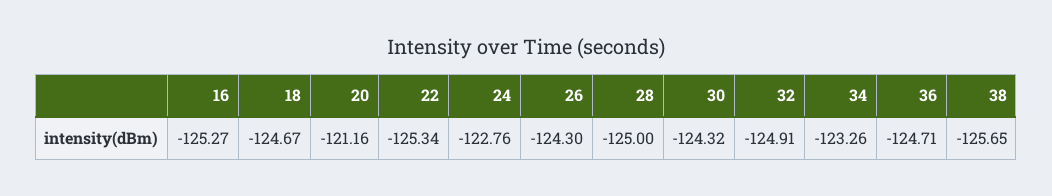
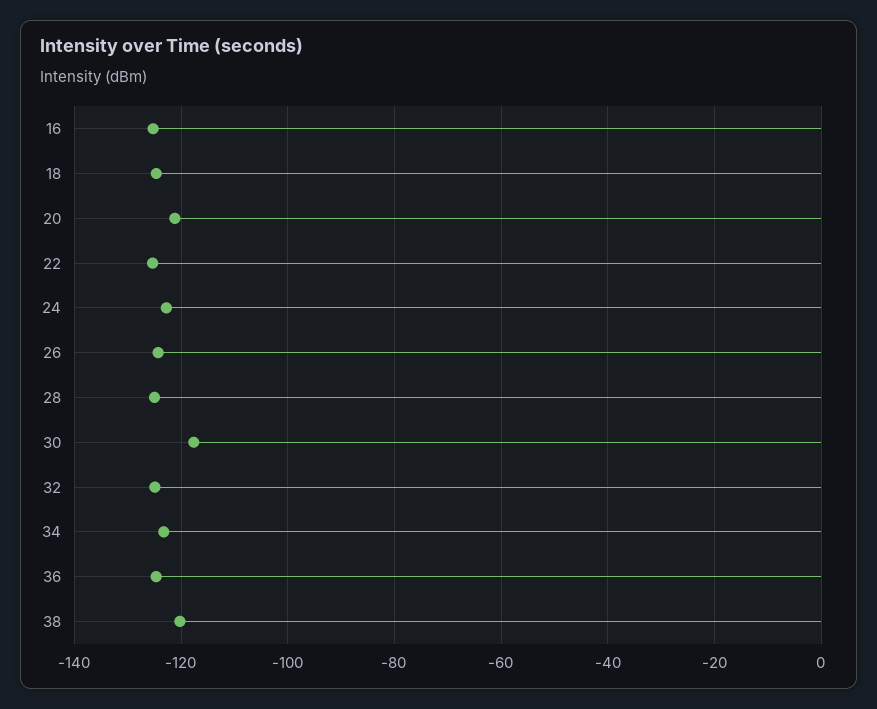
  {
    "16": -125.27,
    "18": -124.67,
    "20": -121.16,
    "22": -125.34,
    "24": -122.76,
    "26": -124.3,
    "28": -125,
-   "30": -124.32,
+   "30": -118,
    "32": -124.91,
    "34": -123.26,
    "36": -124.71,
-   "38": -125.65
+   "38": -120
  }

